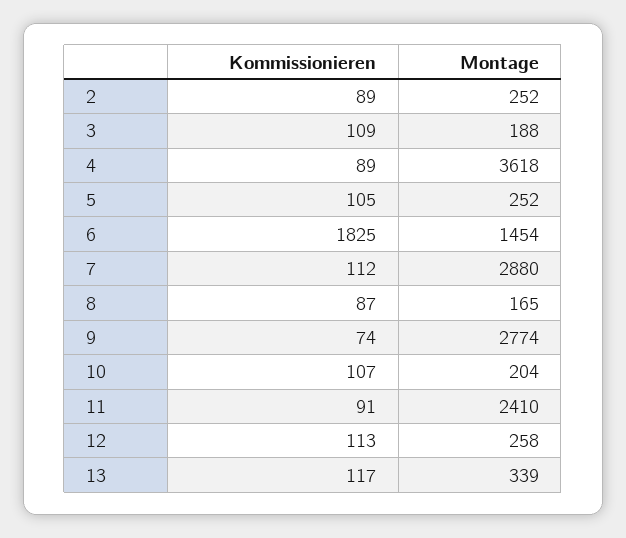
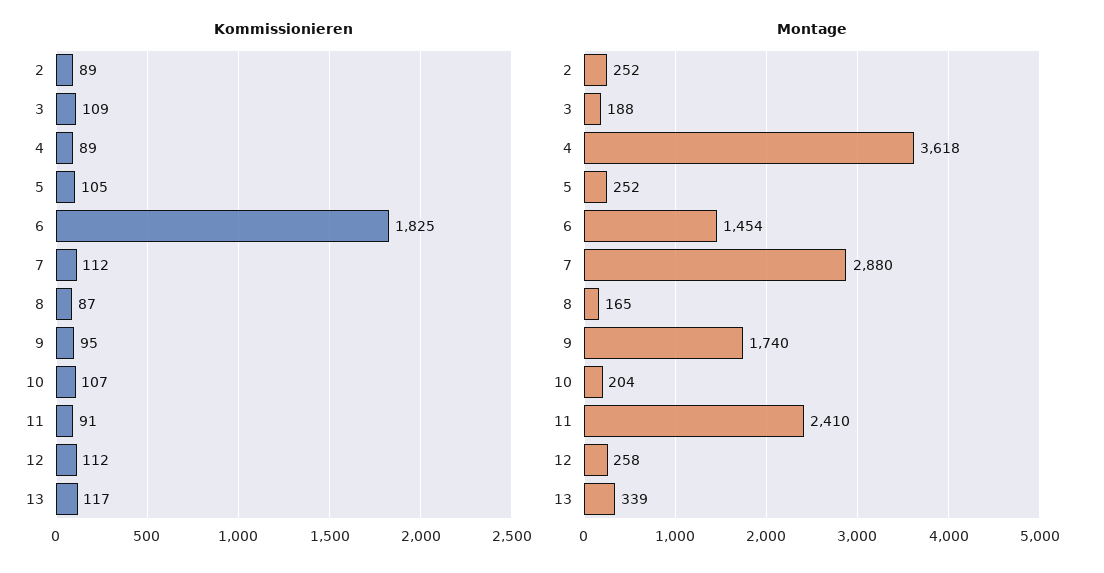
  {
    "Kommissionieren": {
      "2": 89,
      "3": 109,
      "4": 89,
      "5": 105,
      "6": 1825,
      "7": 112,
      "8": 87,
-     "9": 74,
+     "9": 95,
      "10": 107,
      "11": 91,
-     "12": 113,
+     "12": 112,
      "13": 117
    },
    "Montage": {
      "2": 252,
      "3": 188,
      "4": 3618,
      "5": 252,
      "6": 1454,
      "7": 2880,
      "8": 165,
-     "9": 2774,
+     "9": 1740,
      "10": 204,
      "11": 2410,
      "12": 258,
      "13": 339
    }
  }

